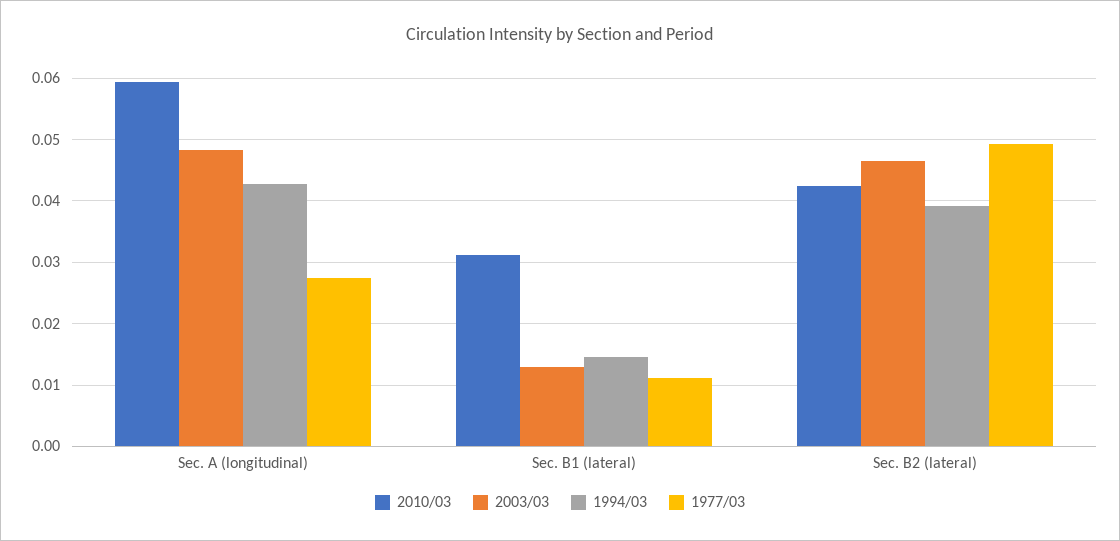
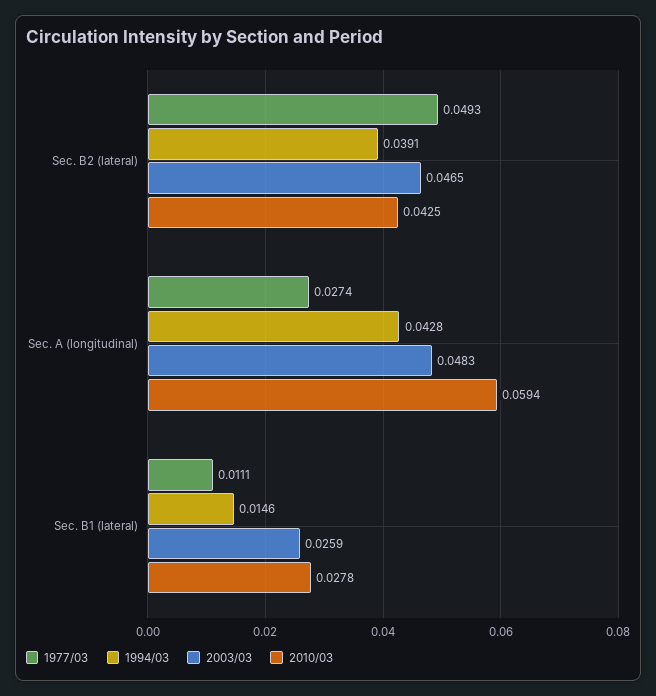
  {
    "2010/03": {
      "Sec. A (longitudinal)": 0.0594,
-     "Sec. B1 (lateral)": 0.031,
+     "Sec. B1 (lateral)": 0.0278,
      "Sec. B2 (lateral)": 0.0425
    },
    "2003/03": {
      "Sec. A (longitudinal)": 0.0483,
-     "Sec. B1 (lateral)": 0.013,
+     "Sec. B1 (lateral)": 0.0259,
      "Sec. B2 (lateral)": 0.0465
    },
    "1994/03": {
      "Sec. A (longitudinal)": 0.0428,
      "Sec. B1 (lateral)": 0.0146,
      "Sec. B2 (lateral)": 0.0391
    },
    "1977/03": {
      "Sec. A (longitudinal)": 0.0274,
      "Sec. B1 (lateral)": 0.0111,
      "Sec. B2 (lateral)": 0.0493
    }
  }

